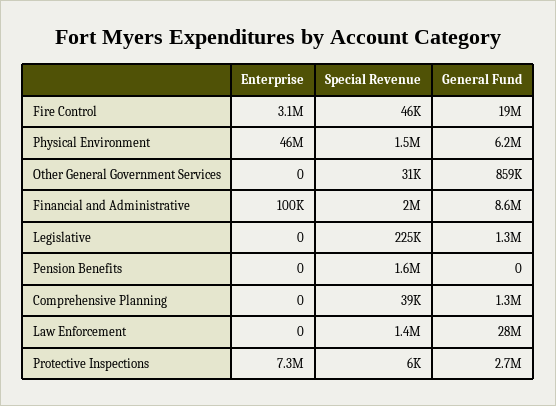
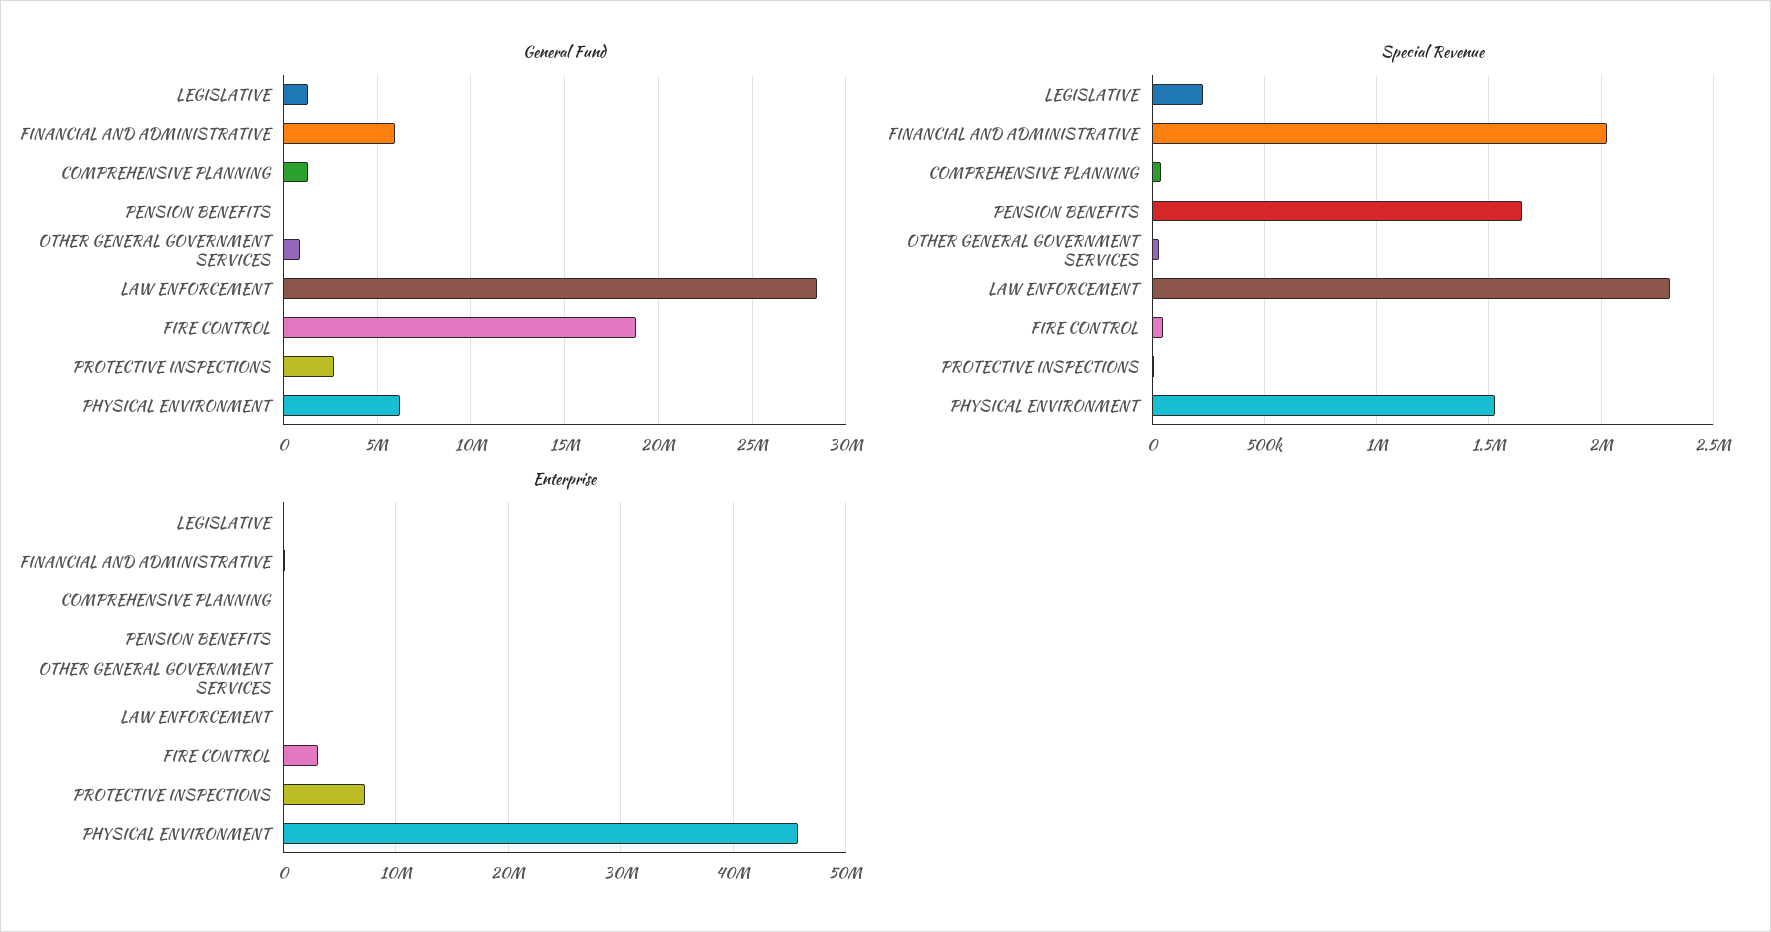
  {
    "Enterprise": {
      "Fire Control": 3100000,
      "Physical Environment": 46000000,
      "Other General Government Services": 0,
      "Financial and Administrative": 100000,
      "Legislative": 0,
      "Pension Benefits": 0,
      "Comprehensive Planning": 0,
      "Law Enforcement": 0,
      "Protective Inspections": 7300000
    },
    "Special Revenue": {
      "Fire Control": 46000,
      "Physical Environment": 1500000,
      "Other General Government Services": 31000,
      "Financial and Administrative": 2000000,
      "Legislative": 225000,
      "Pension Benefits": 1600000,
      "Comprehensive Planning": 39000,
-     "Law Enforcement": 1400000,
+     "Law Enforcement": 2300000,
      "Protective Inspections": 6000
    },
    "General Fund": {
      "Fire Control": 19000000,
      "Physical Environment": 6200000,
      "Other General Government Services": 859000,
-     "Financial and Administrative": 8600000,
+     "Financial and Administrative": 6000000,
      "Legislative": 1300000,
      "Pension Benefits": 0,
      "Comprehensive Planning": 1300000,
      "Law Enforcement": 28000000,
      "Protective Inspections": 2700000
    }
  }

